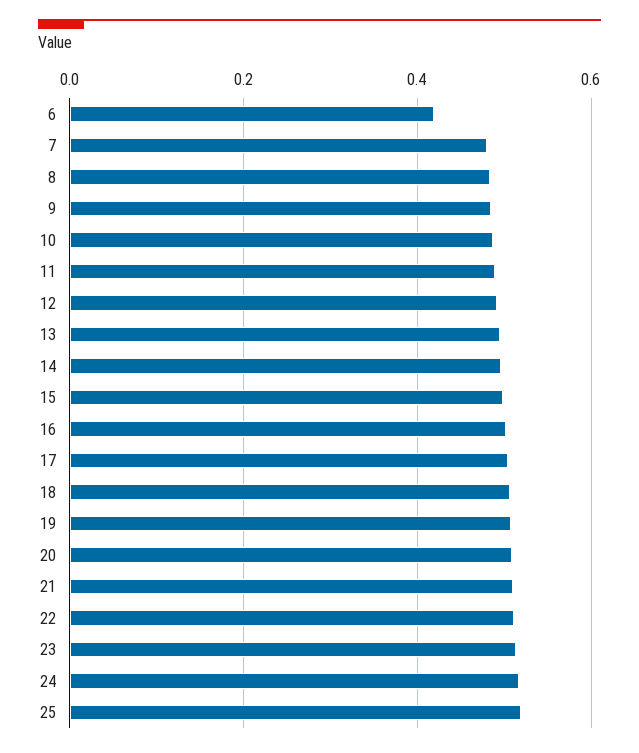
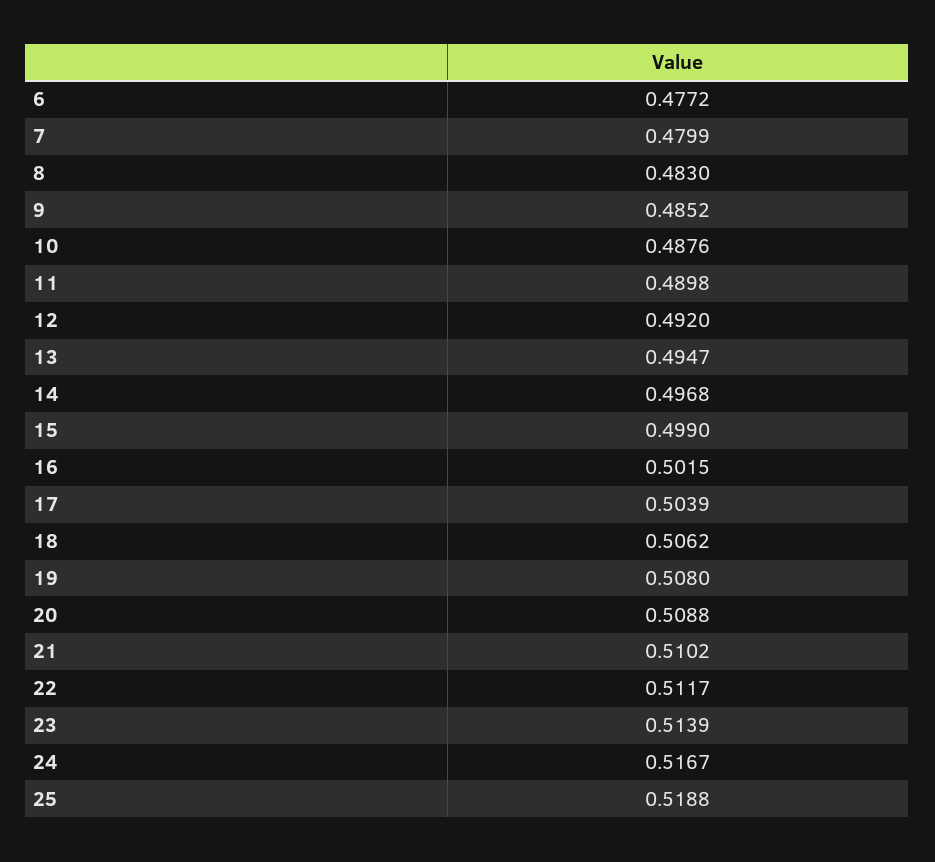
  {
-   "6": 0.42,
+   "6": 0.4772,
    "7": 0.4799,
    "8": 0.483,
    "9": 0.4852,
    "10": 0.4876,
    "11": 0.4898,
    "12": 0.492,
    "13": 0.4947,
    "14": 0.4968,
    "15": 0.499,
    "16": 0.5015,
    "17": 0.5039,
    "18": 0.5062,
    "19": 0.508,
    "20": 0.5088,
    "21": 0.5102,
    "22": 0.5117,
    "23": 0.5139,
    "24": 0.5167,
    "25": 0.5188
  }

